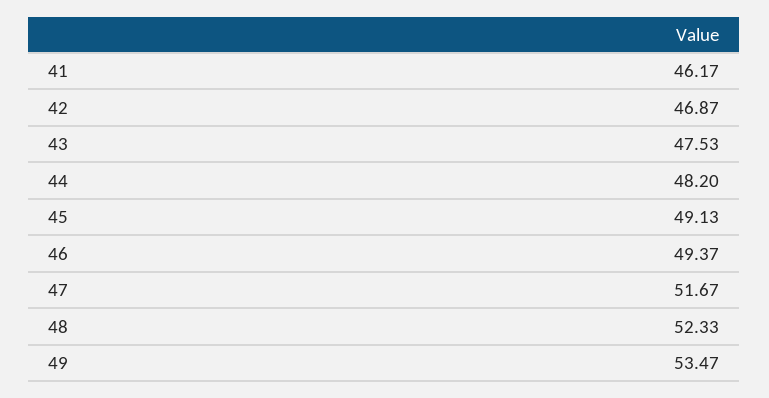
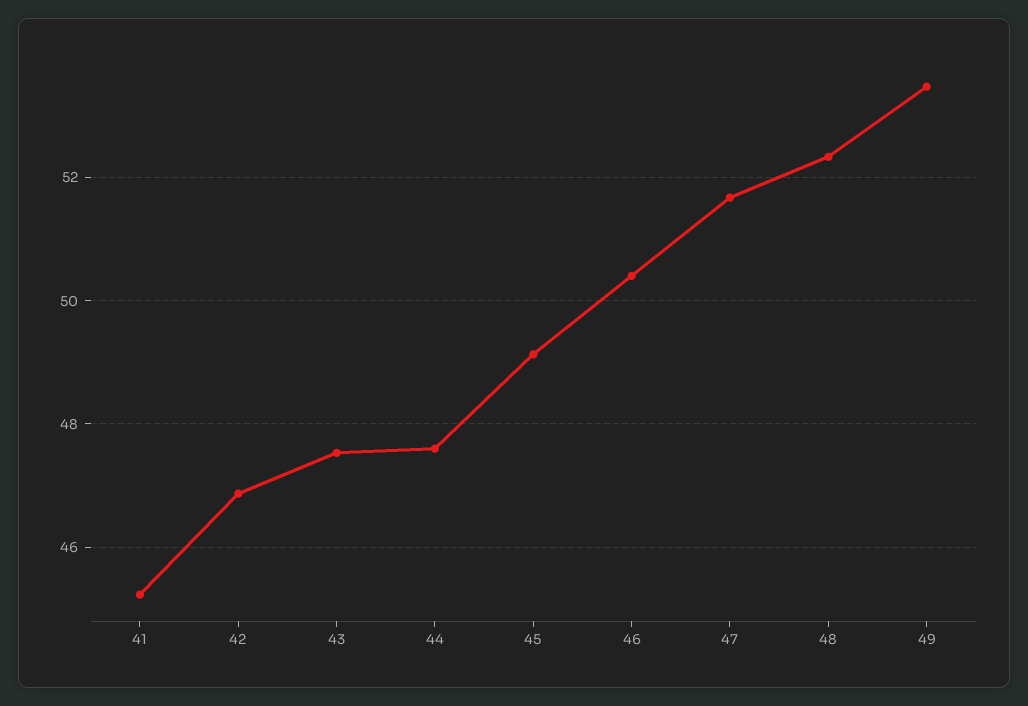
  {
-   "41": 46.17,
+   "41": 45.2,
    "42": 46.87,
    "43": 47.53,
-   "44": 48.2,
+   "44": 47.6,
    "45": 49.13,
-   "46": 49.37,
+   "46": 50.4,
    "47": 51.67,
    "48": 52.33,
    "49": 53.47
  }

